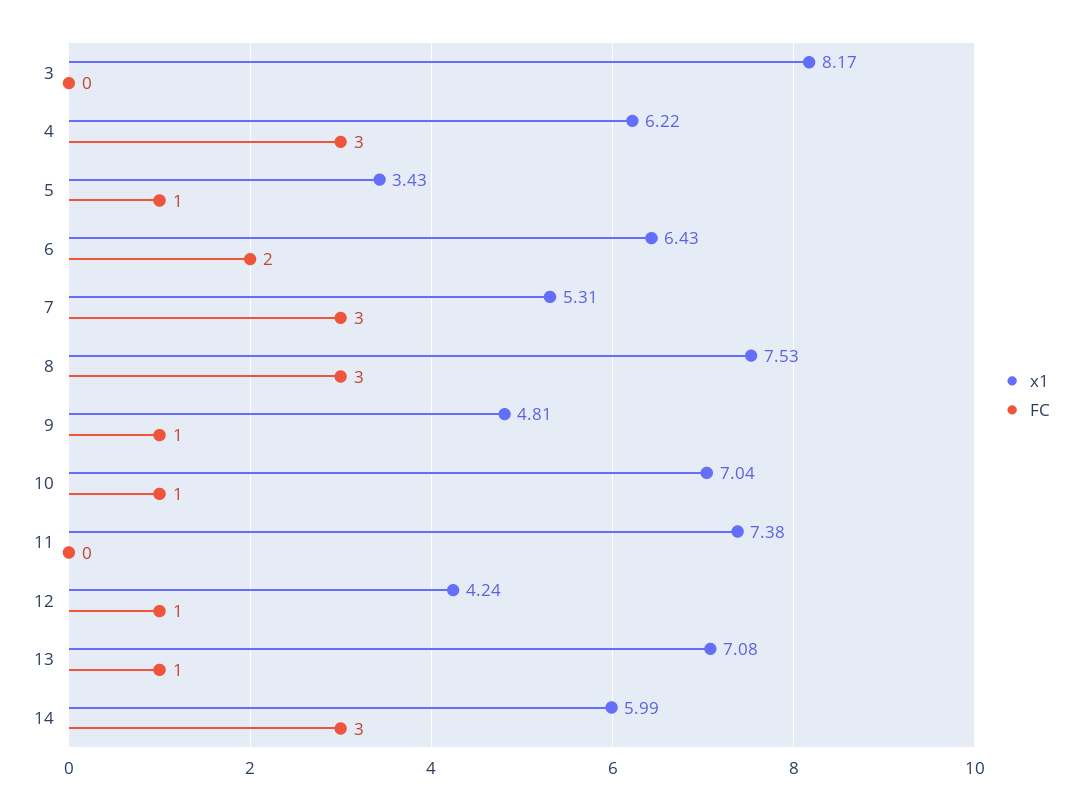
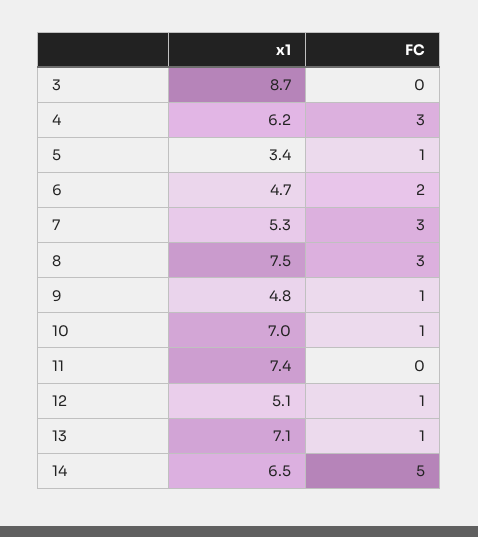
  {
    "x1": {
-     "3": 8.17,
+     "3": 8.7,
      "4": 6.22,
      "5": 3.43,
-     "6": 6.43,
+     "6": 4.7,
      "7": 5.31,
      "8": 7.53,
      "9": 4.81,
      "10": 7.04,
      "11": 7.38,
-     "12": 4.24,
+     "12": 5.1,
      "13": 7.08,
-     "14": 5.99
+     "14": 6.5
    },
    "FC": {
      "3": 0,
      "4": 3,
      "5": 1,
      "6": 2,
      "7": 3,
      "8": 3,
      "9": 1,
      "10": 1,
      "11": 0,
      "12": 1,
      "13": 1,
-     "14": 3
+     "14": 5
    }
  }

